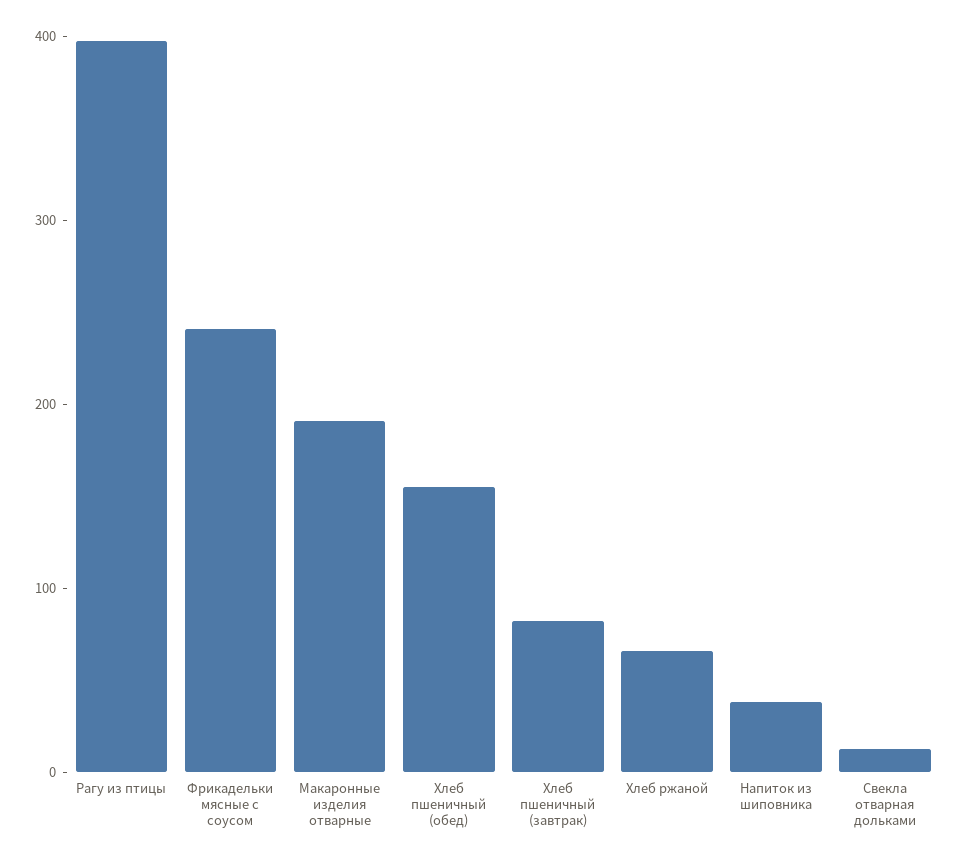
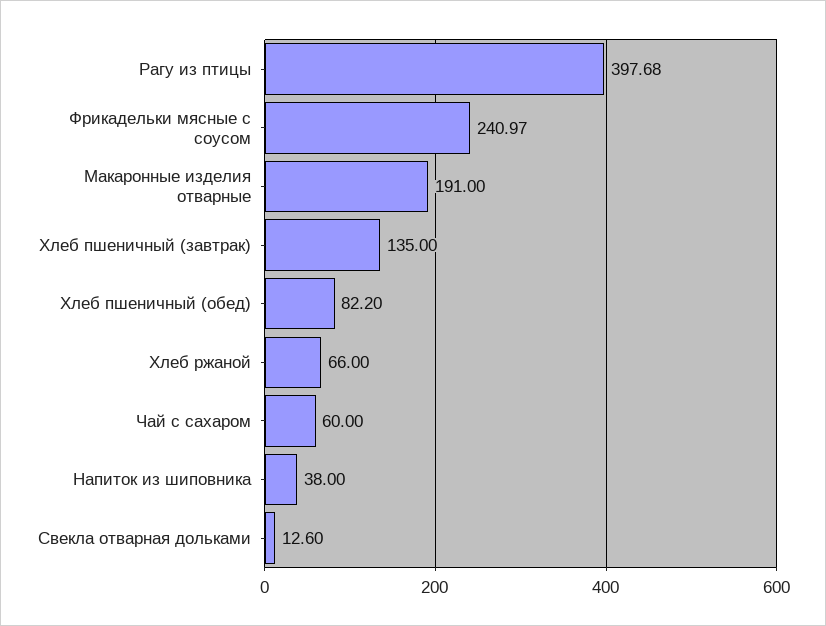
  {
    "Рагу из птицы": 397.68,
    "Фрикадельки мясные с соусом": 240.97,
    "Макаронные изделия отварные": 191,
-   "Хлеб пшеничный (обед)": 160,
+   "Хлеб пшеничный (обед)": 82.2,
-   "Хлеб пшеничный (завтрак)": 80,
+   "Хлеб пшеничный (завтрак)": 135,
    "Хлеб ржаной": 66,
    "Напиток из шиповника": 38,
-   "Свекла отварная дольками": 12.6
+   "Свекла отварная дольками": 12.6,
+   "Чай с сахаром": 60
  }

